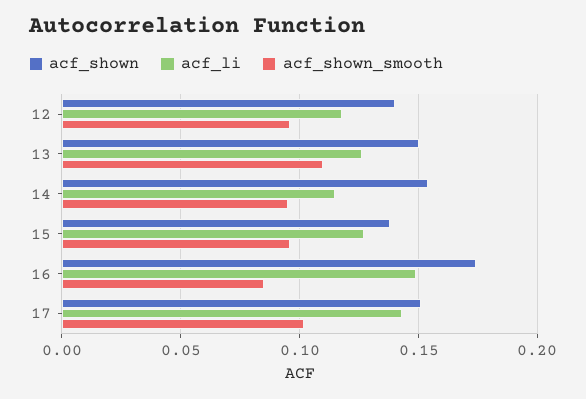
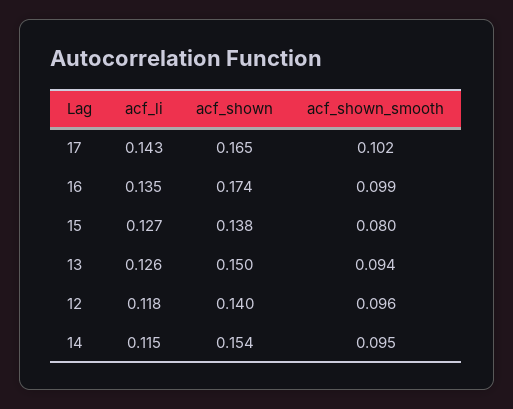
  {
    "acf_shown": {
      "12": 0.14,
      "13": 0.15,
      "14": 0.154,
      "15": 0.138,
      "16": 0.174,
-     "17": 0.15
+     "17": 0.165
    },
    "acf_li": {
      "12": 0.118,
      "13": 0.126,
      "14": 0.115,
      "15": 0.127,
-     "16": 0.15,
+     "16": 0.135,
      "17": 0.143
    },
    "acf_shown_smooth": {
      "12": 0.096,
-     "13": 0.11,
+     "13": 0.094,
      "14": 0.095,
-     "15": 0.095,
+     "15": 0.08,
-     "16": 0.085,
+     "16": 0.099,
      "17": 0.102
    }
  }

